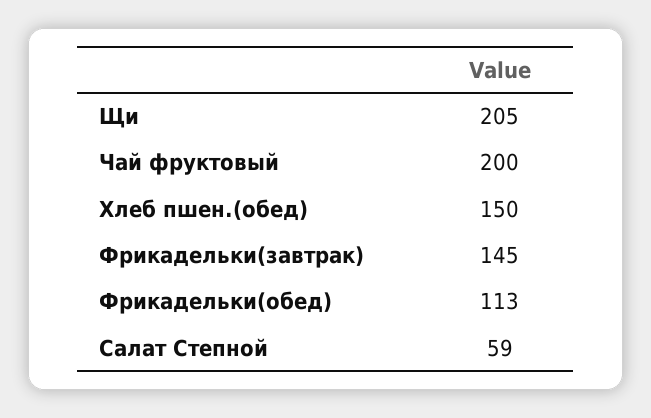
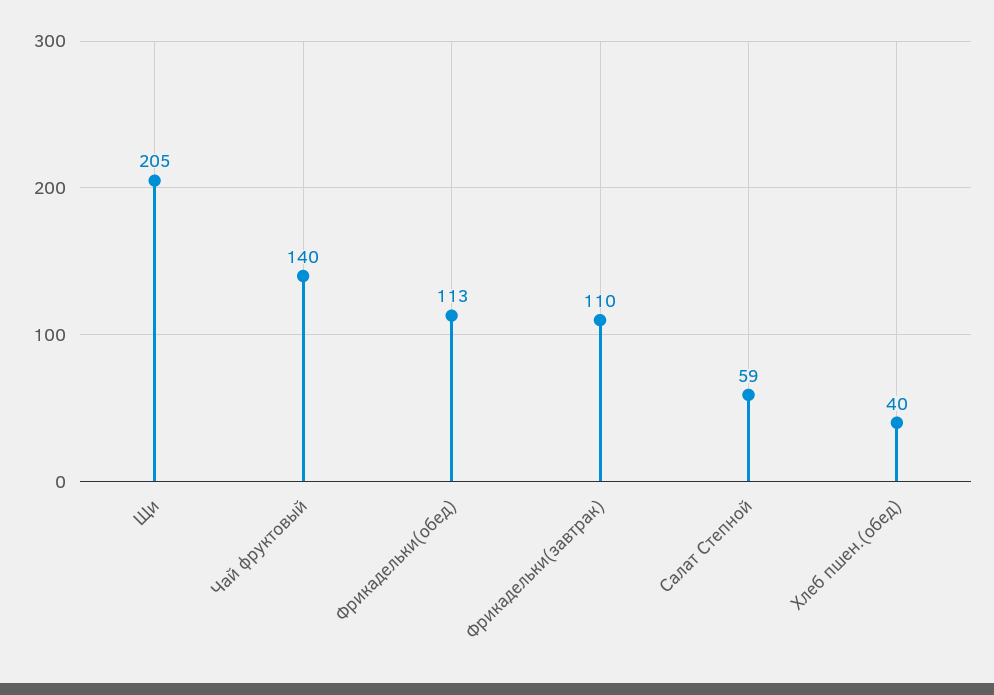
  {
    "Щи": 205,
-   "Чай фруктовый": 200,
+   "Чай фруктовый": 140,
-   "Хлеб пшен.(обед)": 150,
+   "Хлеб пшен.(обед)": 40,
-   "Фрикадельки(завтрак)": 145,
+   "Фрикадельки(завтрак)": 110,
    "Фрикадельки(обед)": 113,
    "Салат Степной": 59
  }

